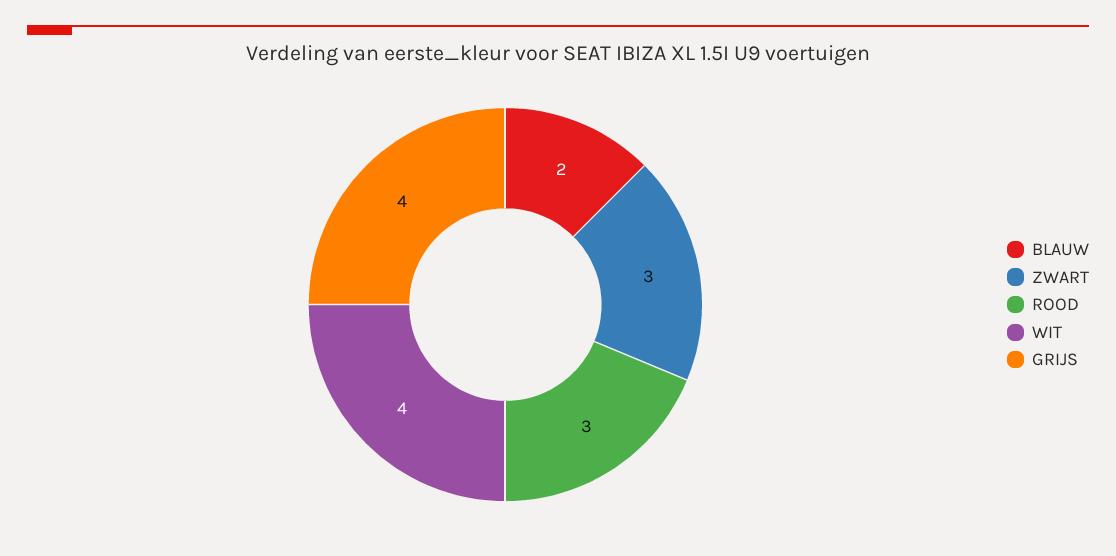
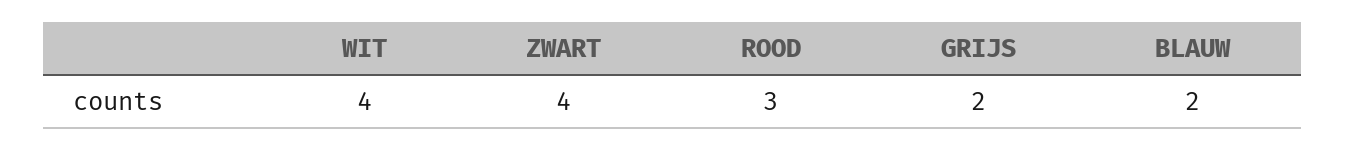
  {
    "BLAUW": 2,
-   "ZWART": 3,
+   "ZWART": 4,
    "ROOD": 3,
    "WIT": 4,
-   "GRIJS": 4
+   "GRIJS": 2
  }

